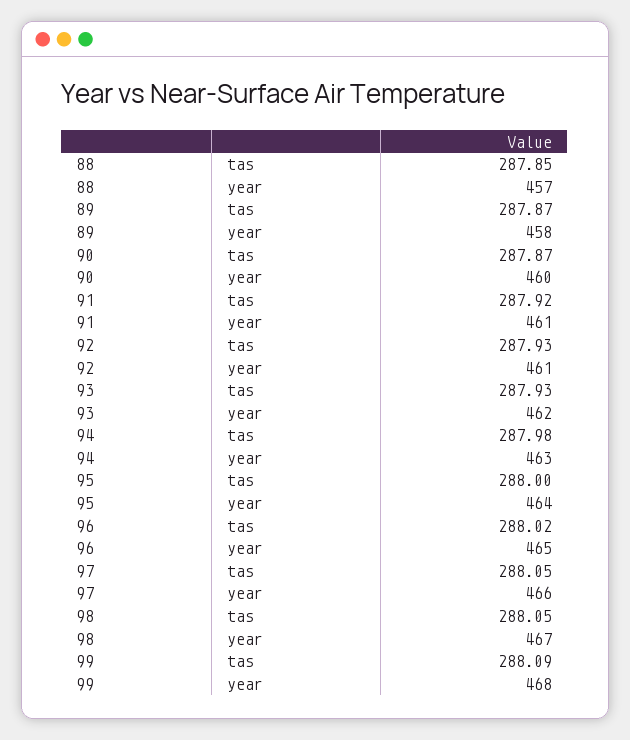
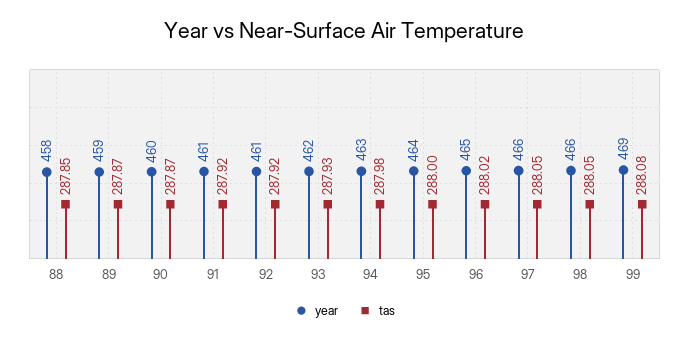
  {
    "tas": {
      "88": 287.85,
      "89": 287.87,
      "90": 287.87,
      "91": 287.92,
-     "92": 287.93,
+     "92": 287.92,
      "93": 287.93,
      "94": 287.98,
      "95": 288,
      "96": 288.02,
      "97": 288.05,
      "98": 288.05,
-     "99": 288.09
+     "99": 288.08
    },
    "year": {
-     "88": 457,
+     "88": 458,
-     "89": 458,
+     "89": 459,
      "90": 460,
      "91": 461,
      "92": 461,
      "93": 462,
      "94": 463,
      "95": 464,
      "96": 465,
      "97": 466,
-     "98": 467,
+     "98": 466,
-     "99": 468
+     "99": 469
    }
  }

